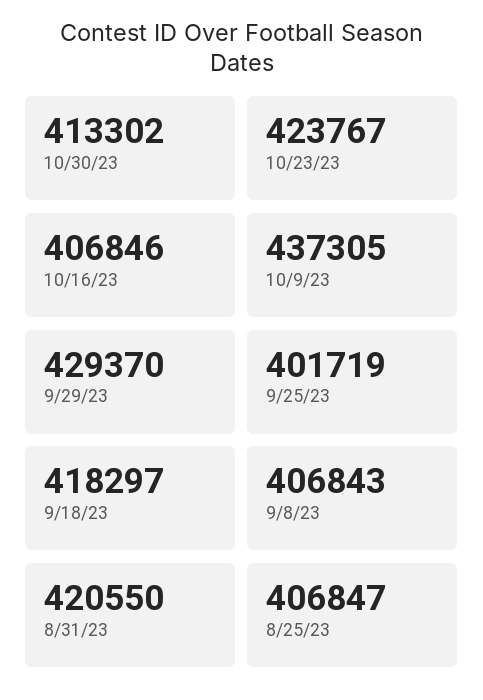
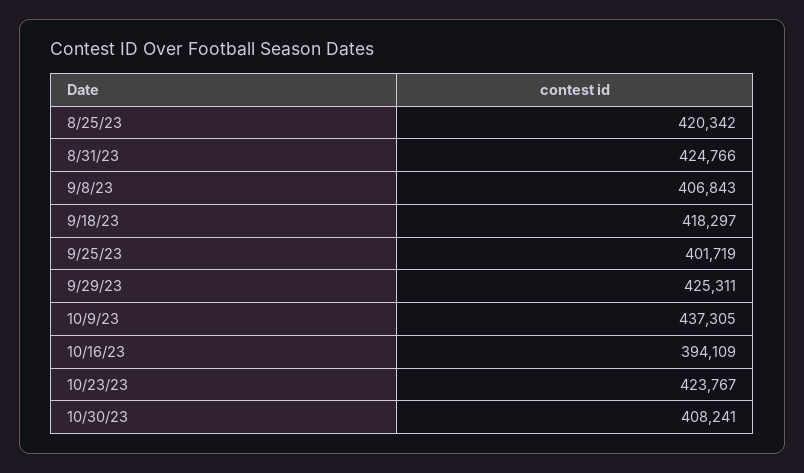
  {
-   "10/30/23": 413302,
+   "10/30/23": 408241,
    "10/23/23": 423767,
-   "10/16/23": 406846,
+   "10/16/23": 394109,
    "10/9/23": 437305,
-   "9/29/23": 429370,
+   "9/29/23": 425311,
    "9/25/23": 401719,
    "9/18/23": 418297,
    "9/8/23": 406843,
-   "8/31/23": 420550,
+   "8/31/23": 424766,
-   "8/25/23": 406847
+   "8/25/23": 420342
  }

